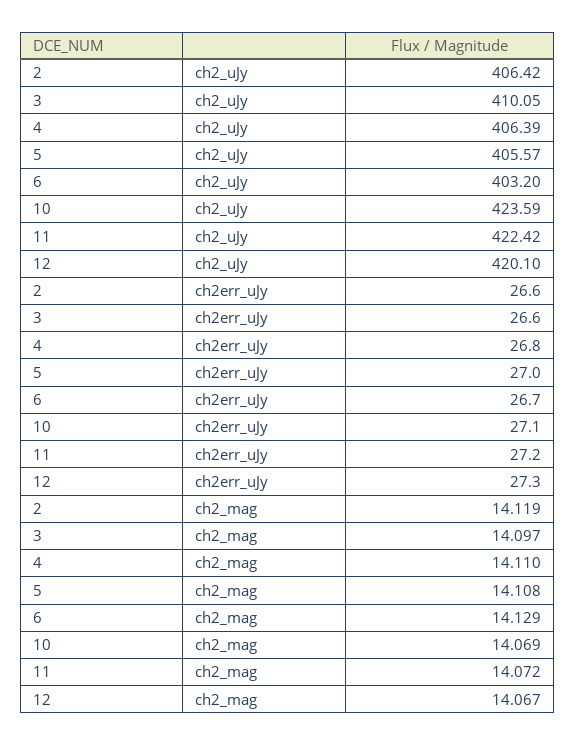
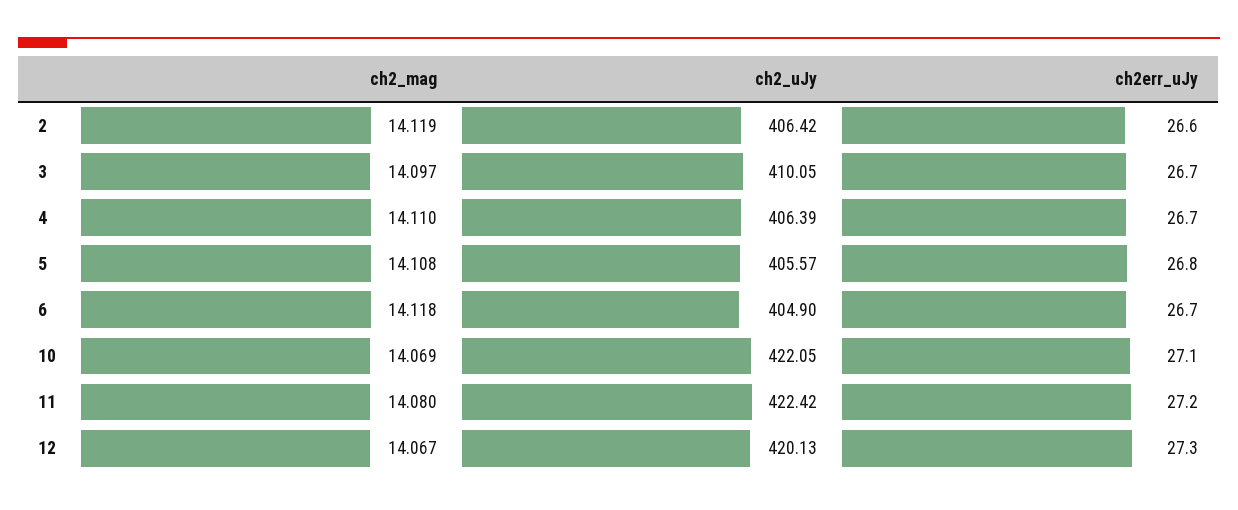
  {
    "2": {
      "ch2_uJy": 406.42,
      "ch2err_uJy": 26.6,
      "ch2_mag": 14.119
    },
    "3": {
      "ch2_uJy": 410.05,
-     "ch2err_uJy": 26.6,
+     "ch2err_uJy": 26.7,
      "ch2_mag": 14.097
    },
    "4": {
      "ch2_uJy": 406.39,
-     "ch2err_uJy": 26.8,
+     "ch2err_uJy": 26.7,
      "ch2_mag": 14.11
    },
    "5": {
      "ch2_uJy": 405.57,
-     "ch2err_uJy": 27,
+     "ch2err_uJy": 26.8,
      "ch2_mag": 14.108
    },
    "6": {
-     "ch2_uJy": 403.2,
+     "ch2_uJy": 404.9,
      "ch2err_uJy": 26.7,
-     "ch2_mag": 14.129
+     "ch2_mag": 14.118
    },
    "10": {
-     "ch2_uJy": 423.59,
+     "ch2_uJy": 422.05,
      "ch2err_uJy": 27.1,
      "ch2_mag": 14.069
    },
    "11": {
      "ch2_uJy": 422.42,
      "ch2err_uJy": 27.2,
-     "ch2_mag": 14.072
+     "ch2_mag": 14.08
    },
    "12": {
-     "ch2_uJy": 420.1,
+     "ch2_uJy": 420.13,
      "ch2err_uJy": 27.3,
      "ch2_mag": 14.067
    }
  }

